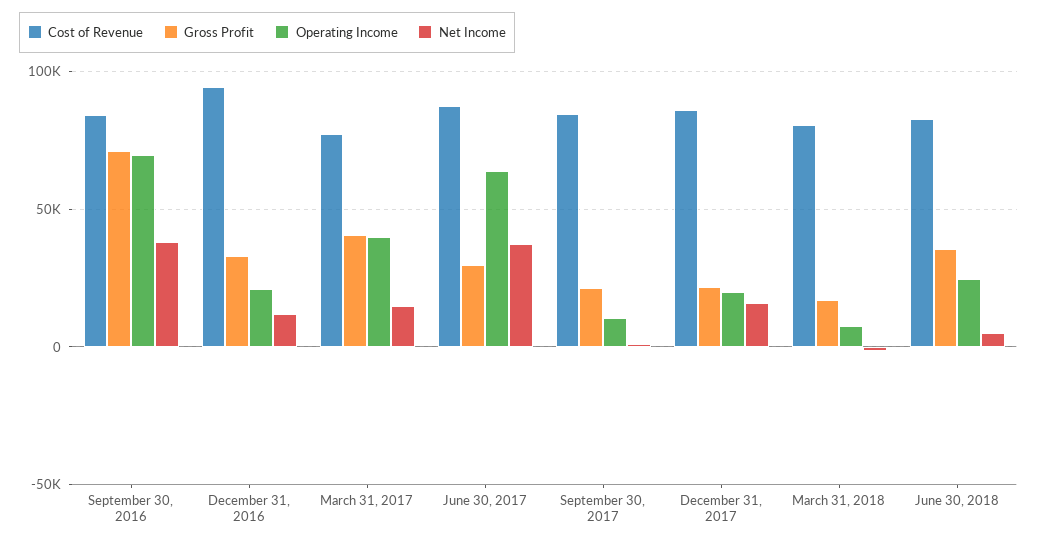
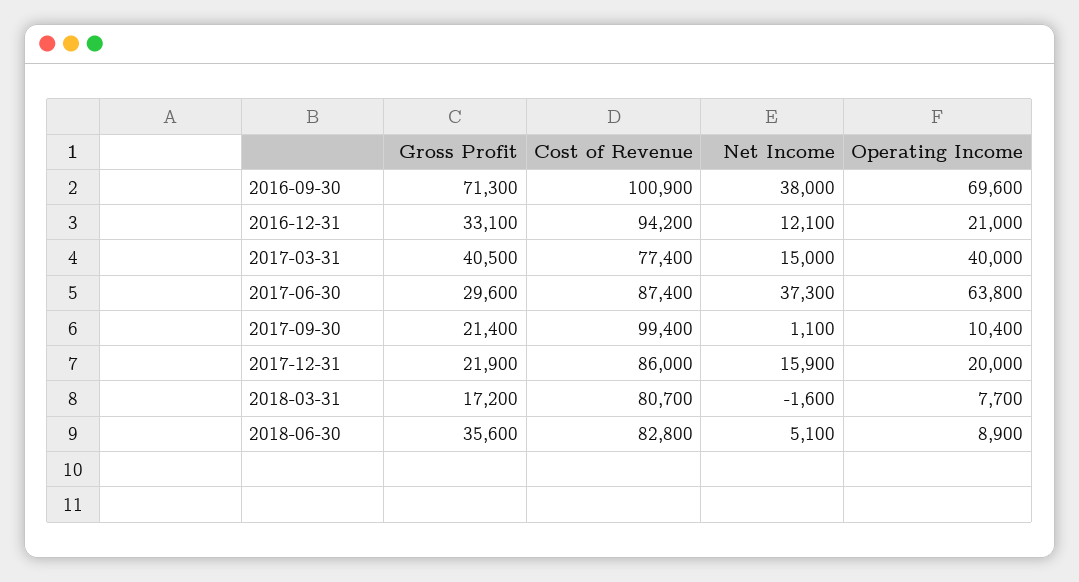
  {
    "Cost of Revenue": {
-     "September 30, 2016": 85000,
+     "September 30, 2016": 100900,
      "December 31, 2016": 94200,
      "March 31, 2017": 77400,
      "June 30, 2017": 87400,
-     "September 30, 2017": 85000,
+     "September 30, 2017": 99400,
      "December 31, 2017": 86000,
      "March 31, 2018": 80700,
      "June 30, 2018": 82800
    },
    "Gross Profit": {
      "September 30, 2016": 71300,
      "December 31, 2016": 33100,
      "March 31, 2017": 40500,
      "June 30, 2017": 29600,
      "September 30, 2017": 21400,
      "December 31, 2017": 21900,
      "March 31, 2018": 17200,
      "June 30, 2018": 35600
    },
    "Operating Income": {
      "September 30, 2016": 69600,
      "December 31, 2016": 21000,
      "March 31, 2017": 40000,
      "June 30, 2017": 63800,
      "September 30, 2017": 10400,
      "December 31, 2017": 20000,
      "March 31, 2018": 7700,
-     "June 30, 2018": 25000
+     "June 30, 2018": 8900
    },
    "Net Income": {
      "September 30, 2016": 38000,
      "December 31, 2016": 12100,
      "March 31, 2017": 15000,
      "June 30, 2017": 37300,
      "September 30, 2017": 1100,
      "December 31, 2017": 15900,
      "March 31, 2018": -1600,
      "June 30, 2018": 5100
    }
  }

